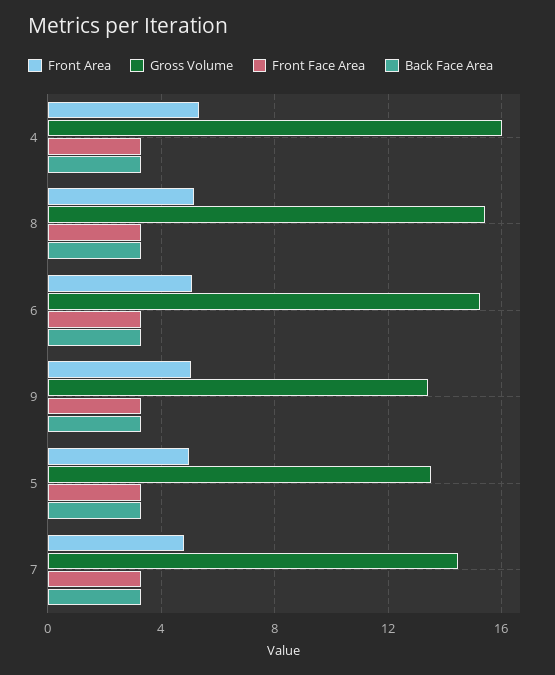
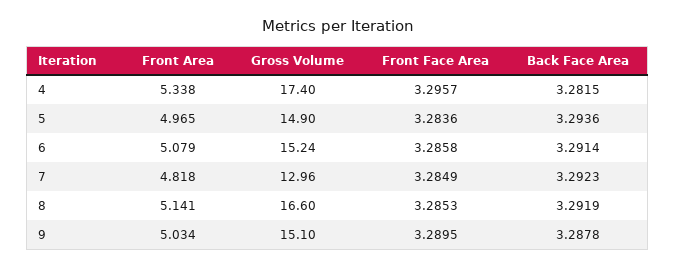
  {
    "Front Area": {
      "4": 5.338,
      "8": 5.141,
      "6": 5.079,
      "9": 5.034,
      "5": 4.965,
      "7": 4.818
    },
    "Gross Volume": {
-     "4": 16,
+     "4": 17.4,
-     "8": 15.5,
+     "8": 16.6,
      "6": 15.24,
-     "9": 13.5,
+     "9": 15.1,
-     "5": 13.5,
+     "5": 14.9,
-     "7": 14.5
+     "7": 12.96
    },
    "Front Face Area": {
      "4": 3.2957,
      "8": 3.2853,
      "6": 3.2858,
      "9": 3.2895,
      "5": 3.2836,
      "7": 3.2849
    },
    "Back Face Area": {
      "4": 3.2815,
      "8": 3.2919,
      "6": 3.2914,
      "9": 3.2878,
      "5": 3.2936,
      "7": 3.2923
    }
  }

